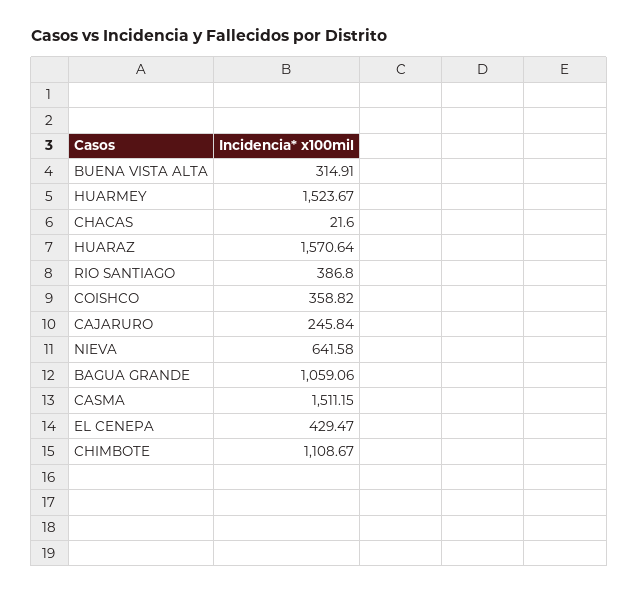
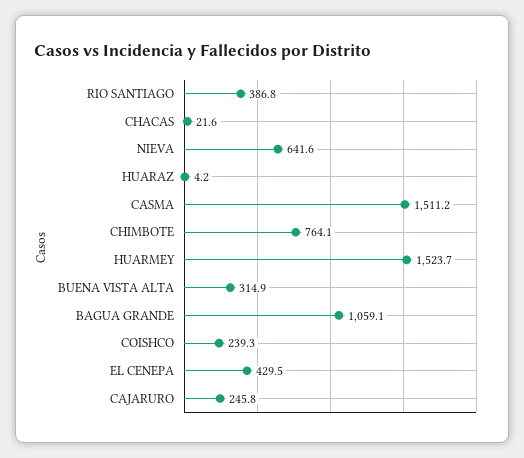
  {
    "BUENA VISTA ALTA": 314.91,
    "HUARMEY": 1523.67,
    "CHACAS": 21.6,
-   "HUARAZ": 1570.64,
+   "HUARAZ": 4.2,
    "RIO SANTIAGO": 386.8,
-   "COISHCO": 358.82,
+   "COISHCO": 239.3,
    "CAJARURO": 245.84,
    "NIEVA": 641.58,
    "BAGUA GRANDE": 1059.06,
    "CASMA": 1511.15,
    "EL CENEPA": 429.47,
-   "CHIMBOTE": 1108.67
+   "CHIMBOTE": 764.1
  }

